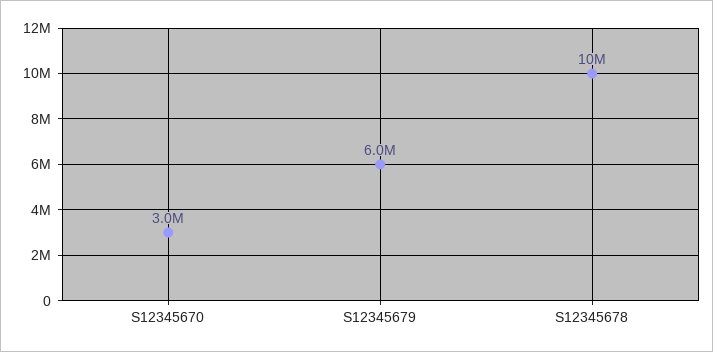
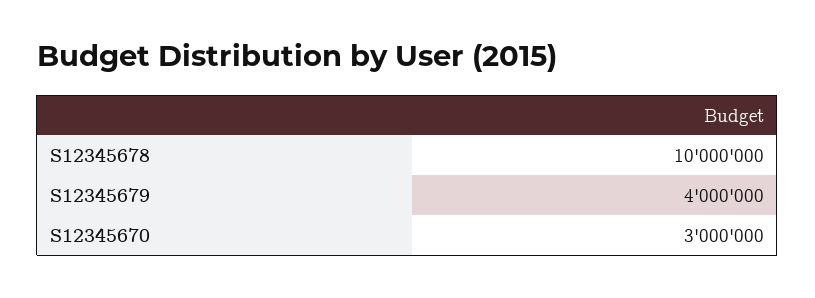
  {
    "S12345670": 3000000,
-   "S12345679": 6000000,
+   "S12345679": 4000000,
    "S12345678": 10000000
  }

